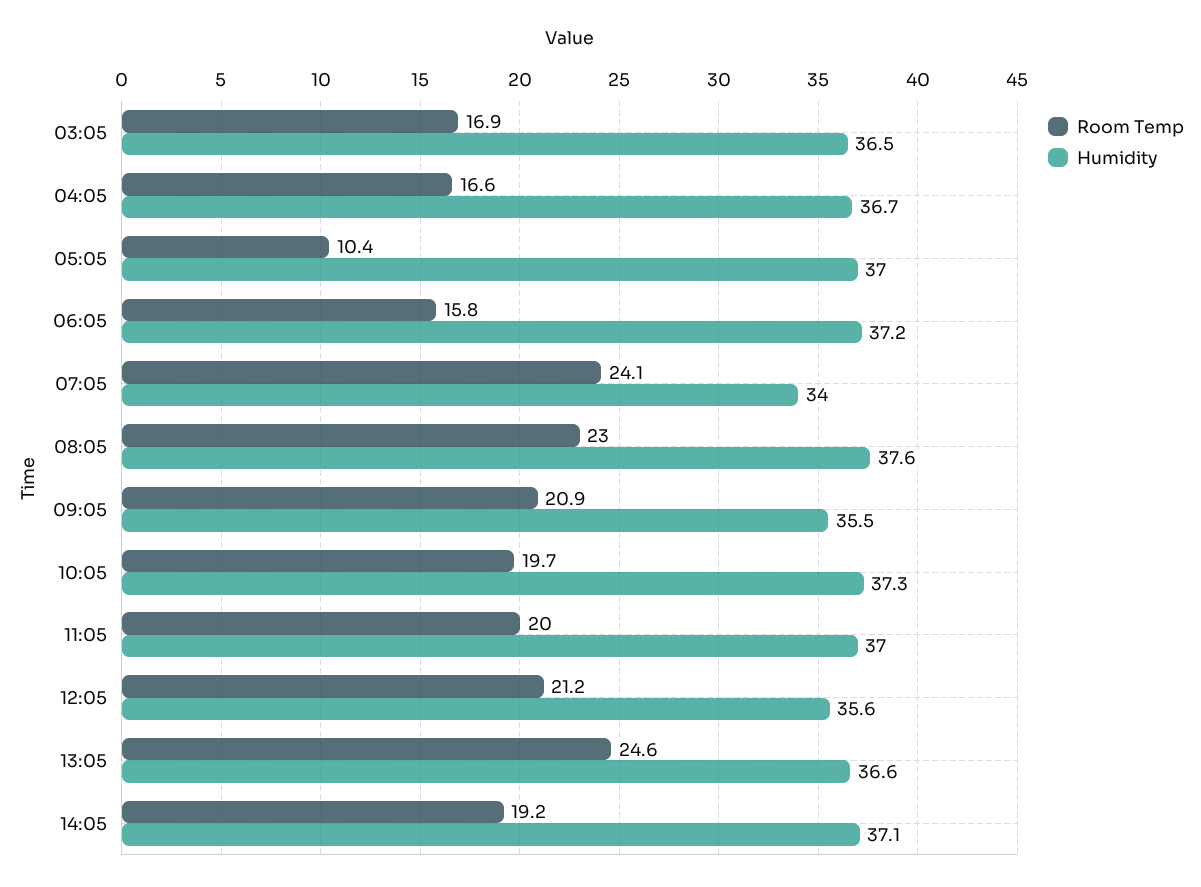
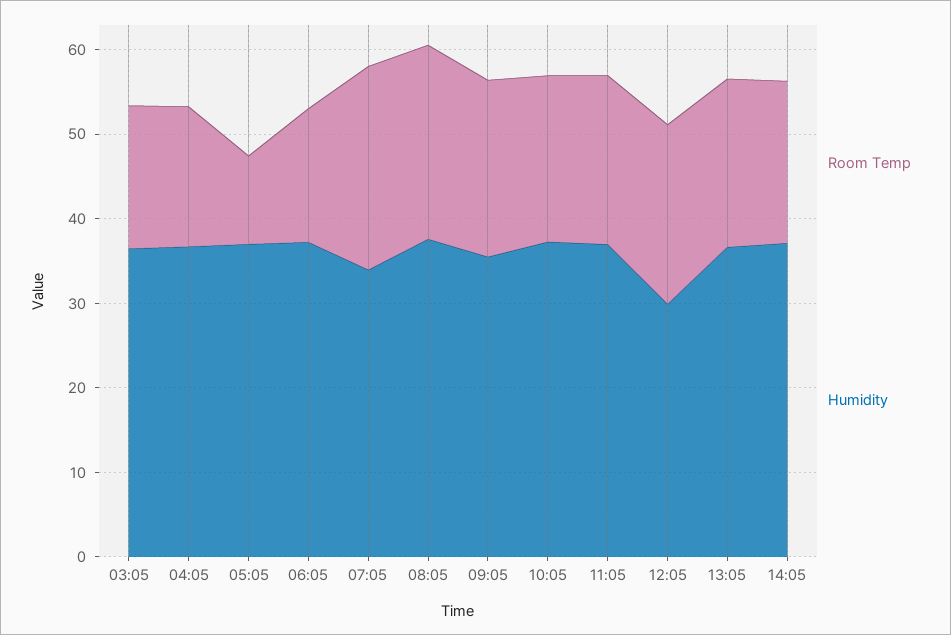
  {
    "Room Temp": {
      "03:05": 16.9,
      "04:05": 16.6,
      "05:05": 10.4,
      "06:05": 15.8,
      "07:05": 24.1,
      "08:05": 23,
      "09:05": 20.9,
      "10:05": 19.7,
      "11:05": 20,
      "12:05": 21.2,
-     "13:05": 24.6,
+     "13:05": 20,
      "14:05": 19.2
    },
    "Humidity": {
      "03:05": 36.5,
      "04:05": 36.7,
      "05:05": 37,
      "06:05": 37.2,
      "07:05": 34,
      "08:05": 37.6,
      "09:05": 35.5,
      "10:05": 37.3,
      "11:05": 37,
-     "12:05": 35.6,
+     "12:05": 30,
      "13:05": 36.6,
      "14:05": 37.1
    }
  }

